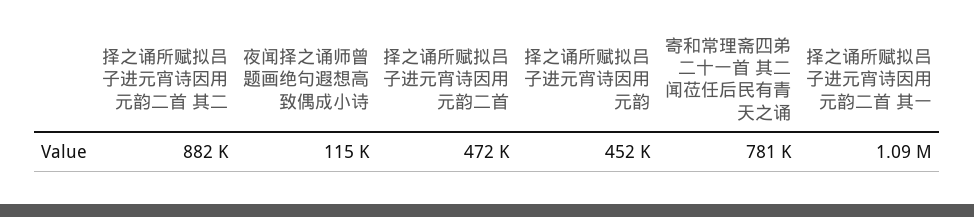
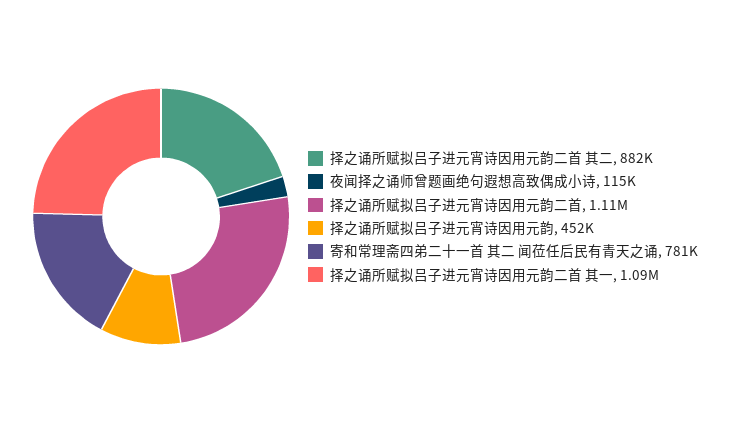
  {
    "择之诵所赋拟吕子进元宵诗因用元韵二首 其二": 882000,
    "夜闻择之诵师曾题画绝句遐想高致偶成小诗": 115000,
-   "择之诵所赋拟吕子进元宵诗因用元韵二首": 472000,
+   "择之诵所赋拟吕子进元宵诗因用元韵二首": 1110000,
    "择之诵所赋拟吕子进元宵诗因用元韵": 452000,
    "寄和常理斋四弟二十一首 其二 闻莅任后民有青天之诵": 781000,
    "择之诵所赋拟吕子进元宵诗因用元韵二首 其一": 1090000
  }

